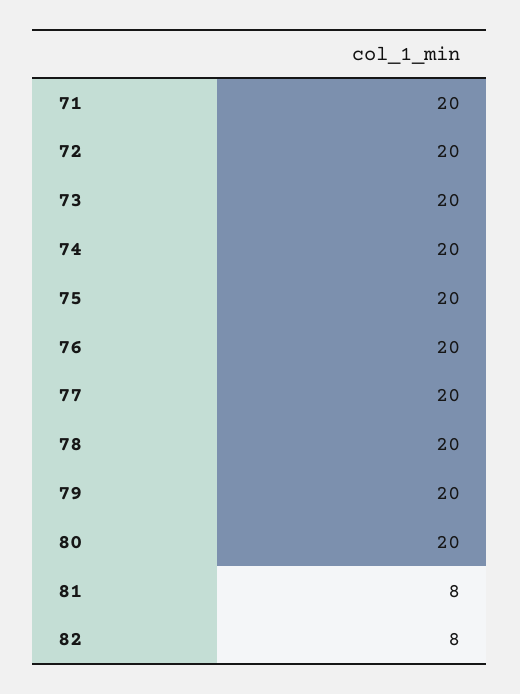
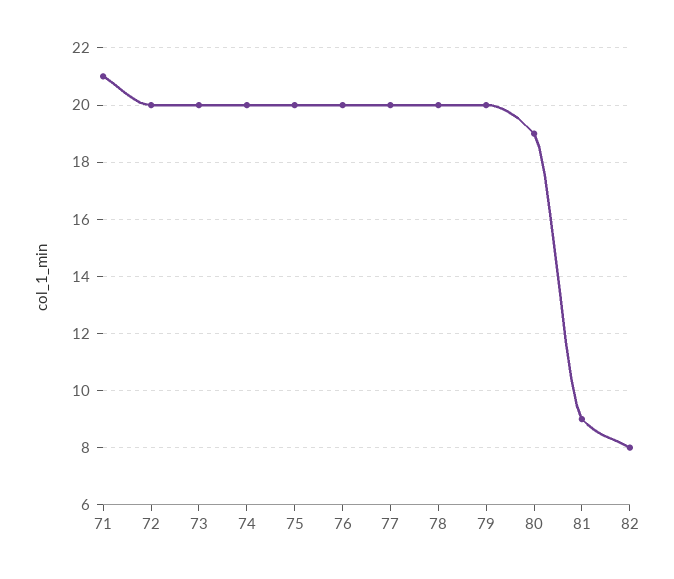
  {
-   "71": 20,
+   "71": 21,
    "72": 20,
    "73": 20,
    "74": 20,
    "75": 20,
    "76": 20,
    "77": 20,
    "78": 20,
    "79": 20,
-   "80": 20,
+   "80": 19,
-   "81": 8,
+   "81": 9,
    "82": 8
  }

